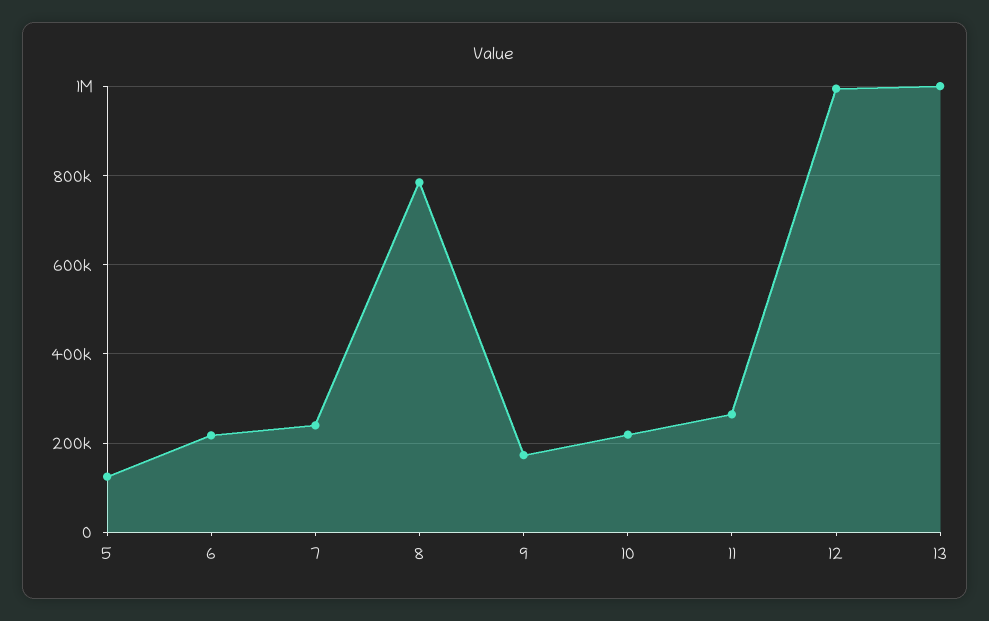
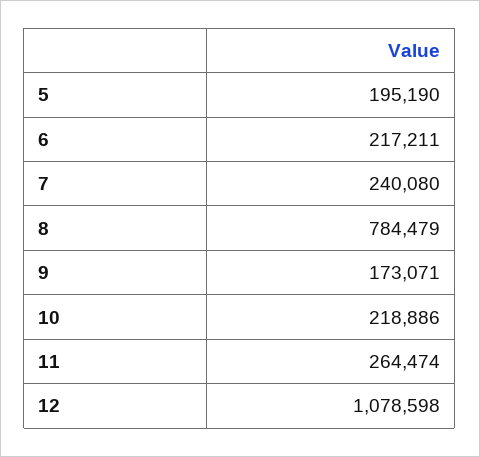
  {
-   "5": 120000,
+   "5": 195190,
    "6": 217211,
    "7": 240080,
    "8": 784479,
    "9": 173071,
    "10": 218886,
    "11": 264474,
-   "12": 1000000,
+   "12": 1078598
-   "13": 1000000
  }

